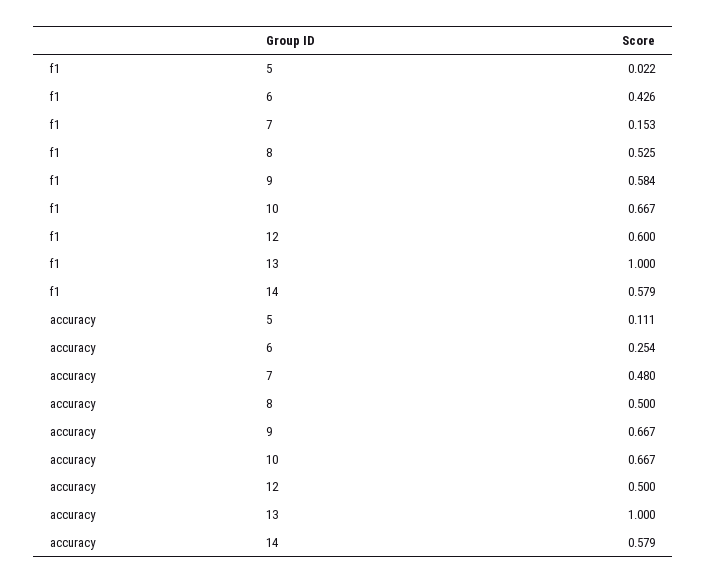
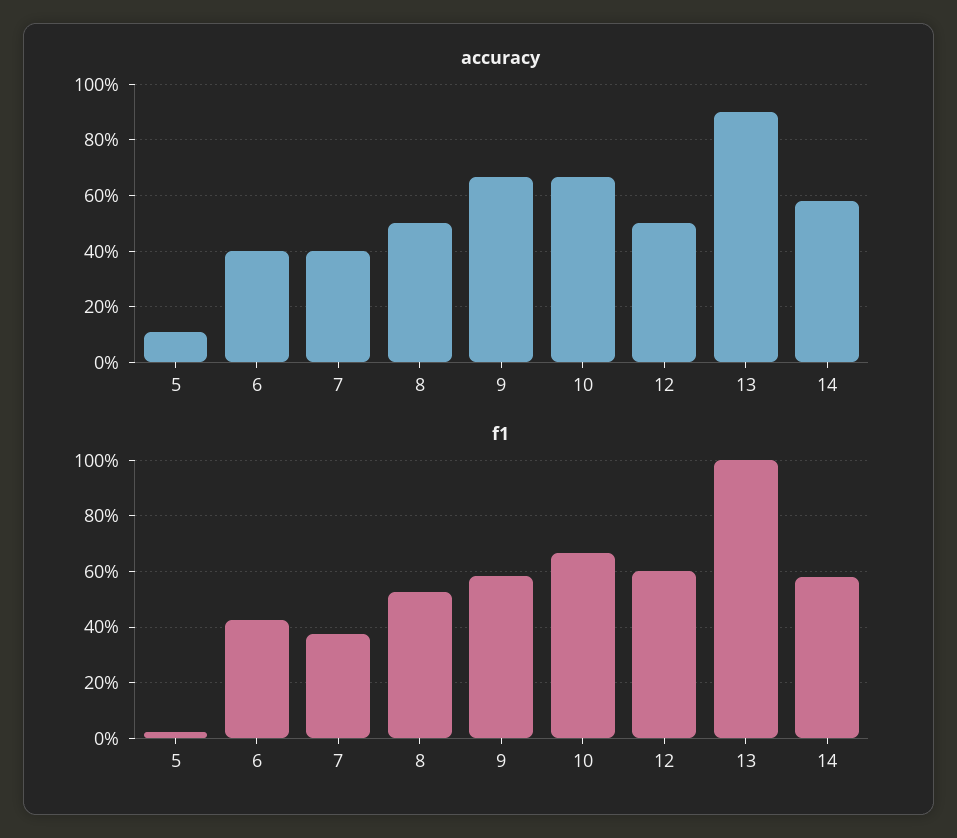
  {
    "f1": {
      "5": 0.022,
      "6": 0.426,
-     "7": 0.153,
+     "7": 0.375,
      "8": 0.525,
      "9": 0.584,
      "10": 0.667,
      "12": 0.6,
      "13": 1,
      "14": 0.579
    },
    "accuracy": {
      "5": 0.111,
-     "6": 0.254,
+     "6": 0.4,
-     "7": 0.48,
+     "7": 0.4,
      "8": 0.5,
      "9": 0.667,
      "10": 0.667,
      "12": 0.5,
-     "13": 1,
+     "13": 0.9,
      "14": 0.579
    }
  }

